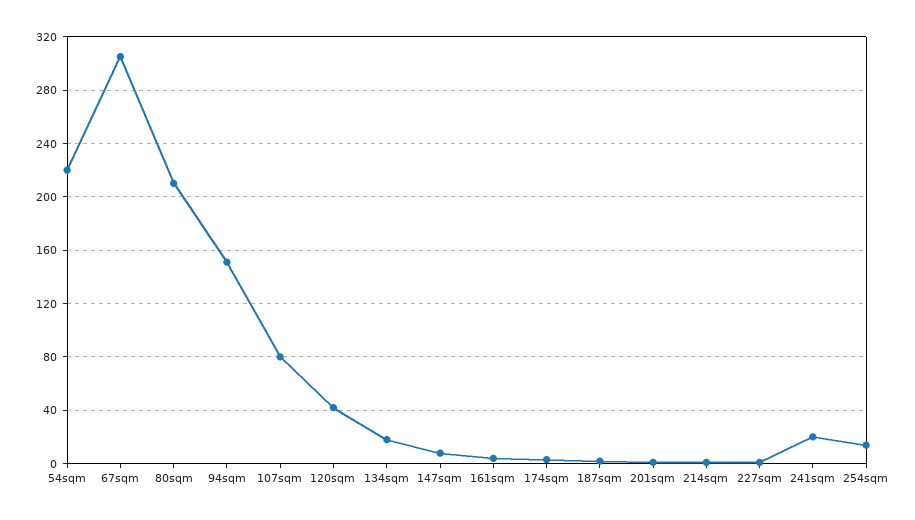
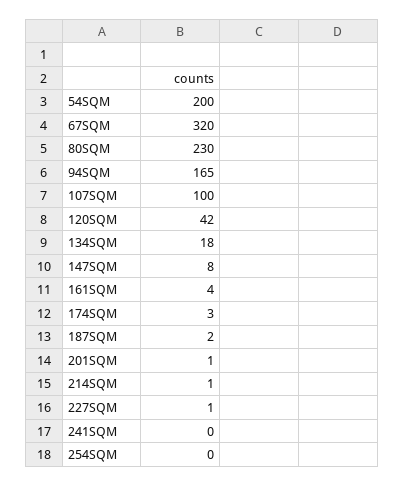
  {
-   "54sqm": 220,
+   "54sqm": 200,
-   "67sqm": 305,
+   "67sqm": 320,
-   "80sqm": 210,
+   "80sqm": 230,
-   "94sqm": 150,
+   "94sqm": 165,
-   "107sqm": 80,
+   "107sqm": 100,
    "120sqm": 42,
    "134sqm": 18,
    "147sqm": 8,
    "161sqm": 4,
    "174sqm": 3,
    "187sqm": 2,
    "201sqm": 1,
    "214sqm": 1,
    "227sqm": 1,
-   "241sqm": 20,
+   "241sqm": 0,
-   "254sqm": 15
+   "254sqm": 0
  }

